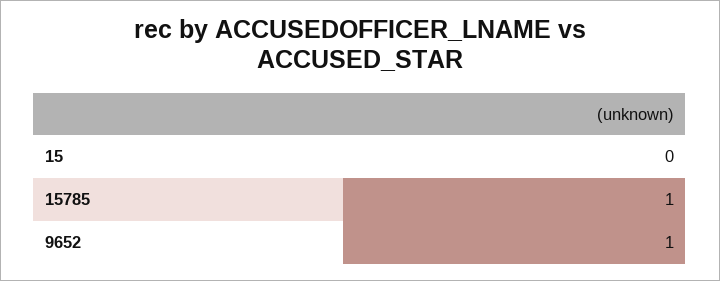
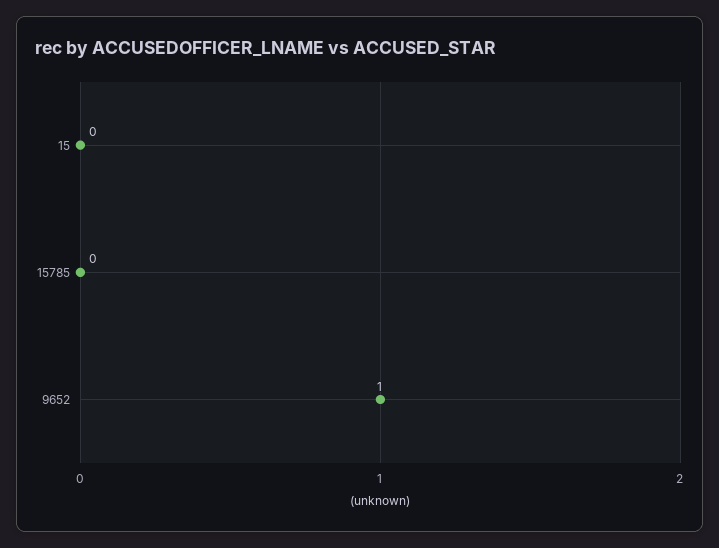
  {
    "15": 0,
-   "15785": 1,
+   "15785": 0,
    "9652": 1
  }

